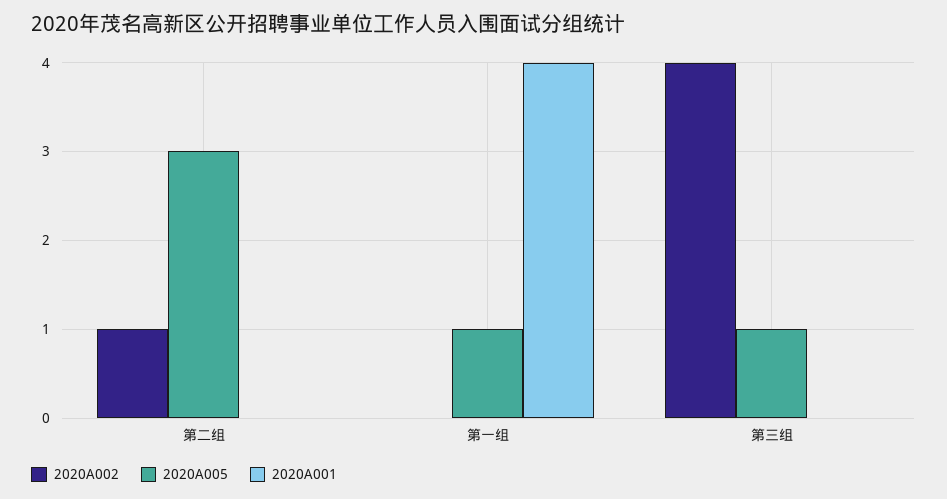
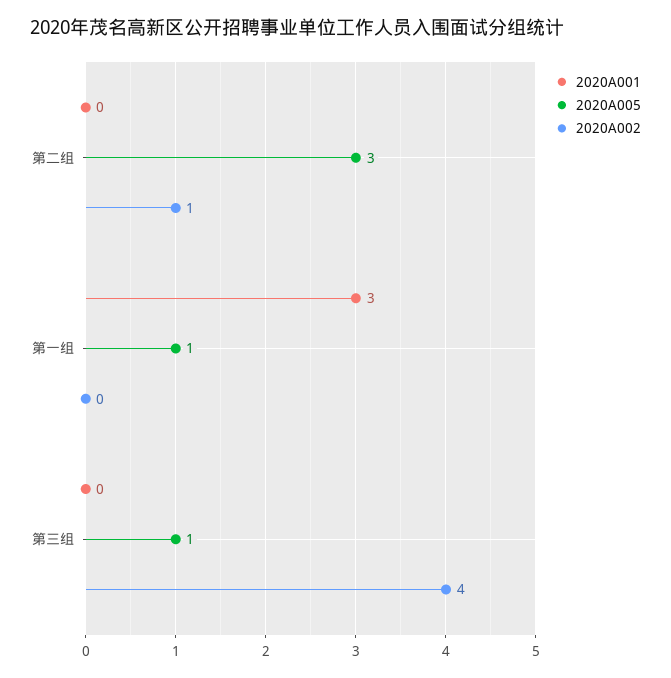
  {
    "2020A002": {
      "第二组": 1,
      "第一组": 0,
      "第三组": 4
    },
    "2020A005": {
      "第二组": 3,
      "第一组": 1,
      "第三组": 1
    },
    "2020A001": {
      "第二组": 0,
-     "第一组": 4,
+     "第一组": 3,
      "第三组": 0
    }
  }

